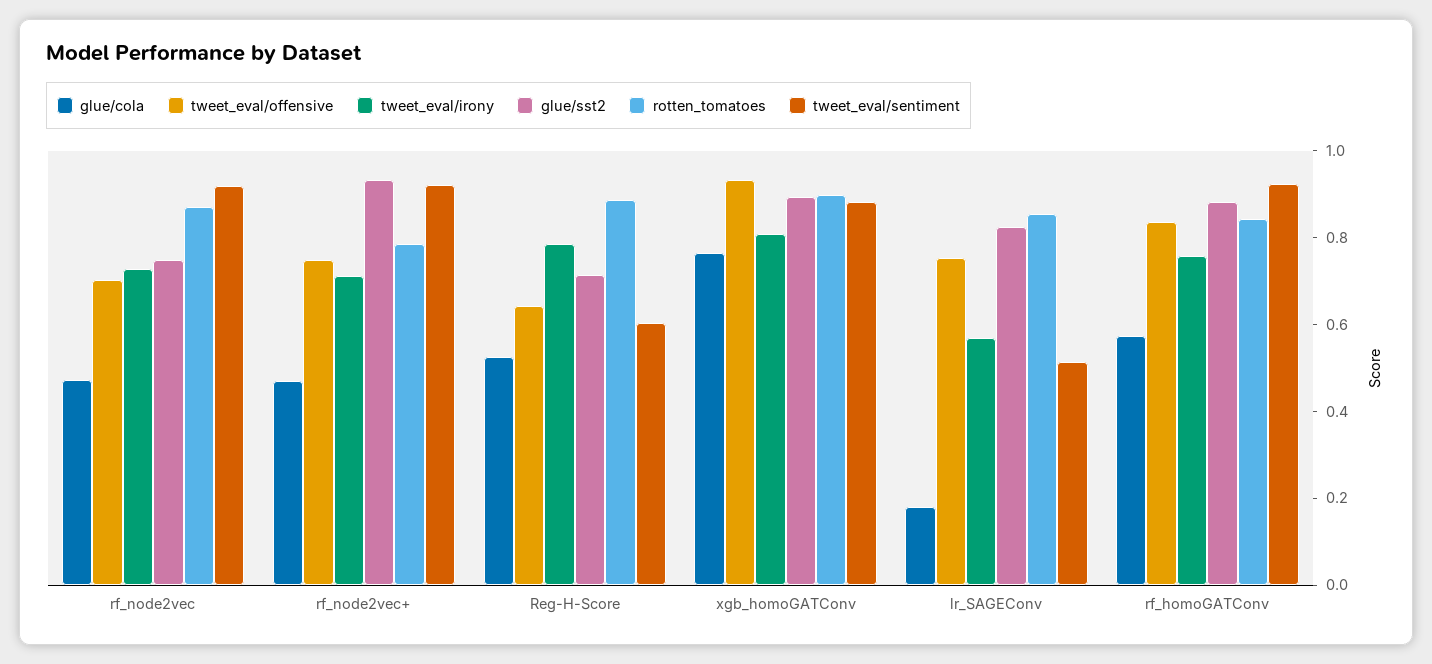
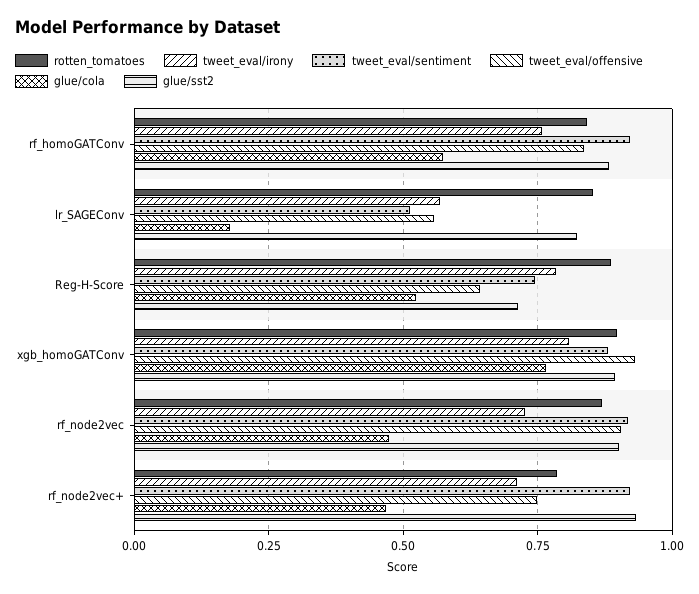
  {
    "glue/cola": {
      "rf_node2vec": 0.475,
      "rf_node2vec+": 0.475,
      "Reg-H-Score": 0.525,
      "xgb_homoGATConv": 0.775,
      "lr_SAGEConv": 0.175,
      "rf_homoGATConv": 0.575
    },
    "tweet_eval/offensive": {
-     "rf_node2vec": 0.7,
+     "rf_node2vec": 0.9,
      "rf_node2vec+": 0.75,
      "Reg-H-Score": 0.65,
      "xgb_homoGATConv": 0.925,
-     "lr_SAGEConv": 0.75,
+     "lr_SAGEConv": 0.55,
      "rf_homoGATConv": 0.825
    },
    "tweet_eval/irony": {
      "rf_node2vec": 0.725,
      "rf_node2vec+": 0.7,
      "Reg-H-Score": 0.775,
      "xgb_homoGATConv": 0.8,
      "lr_SAGEConv": 0.575,
      "rf_homoGATConv": 0.75
    },
    "glue/sst2": {
-     "rf_node2vec": 0.75,
+     "rf_node2vec": 0.9,
      "rf_node2vec+": 0.925,
      "Reg-H-Score": 0.725,
      "xgb_homoGATConv": 0.9,
      "lr_SAGEConv": 0.825,
      "rf_homoGATConv": 0.875
    },
    "rotten_tomatoes": {
      "rf_node2vec": 0.875,
      "rf_node2vec+": 0.775,
      "Reg-H-Score": 0.875,
      "xgb_homoGATConv": 0.9,
      "lr_SAGEConv": 0.85,
      "rf_homoGATConv": 0.85
    },
    "tweet_eval/sentiment": {
      "rf_node2vec": 0.925,
      "rf_node2vec+": 0.925,
-     "Reg-H-Score": 0.6,
+     "Reg-H-Score": 0.75,
      "xgb_homoGATConv": 0.875,
      "lr_SAGEConv": 0.525,
      "rf_homoGATConv": 0.925
    }
  }

